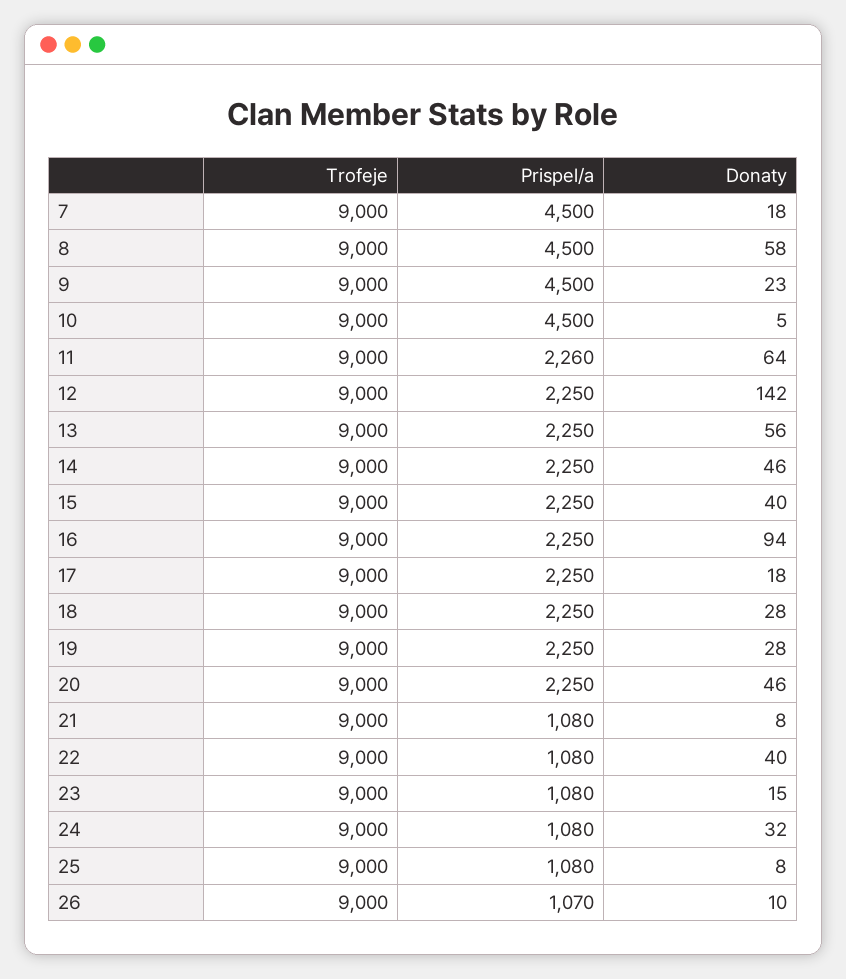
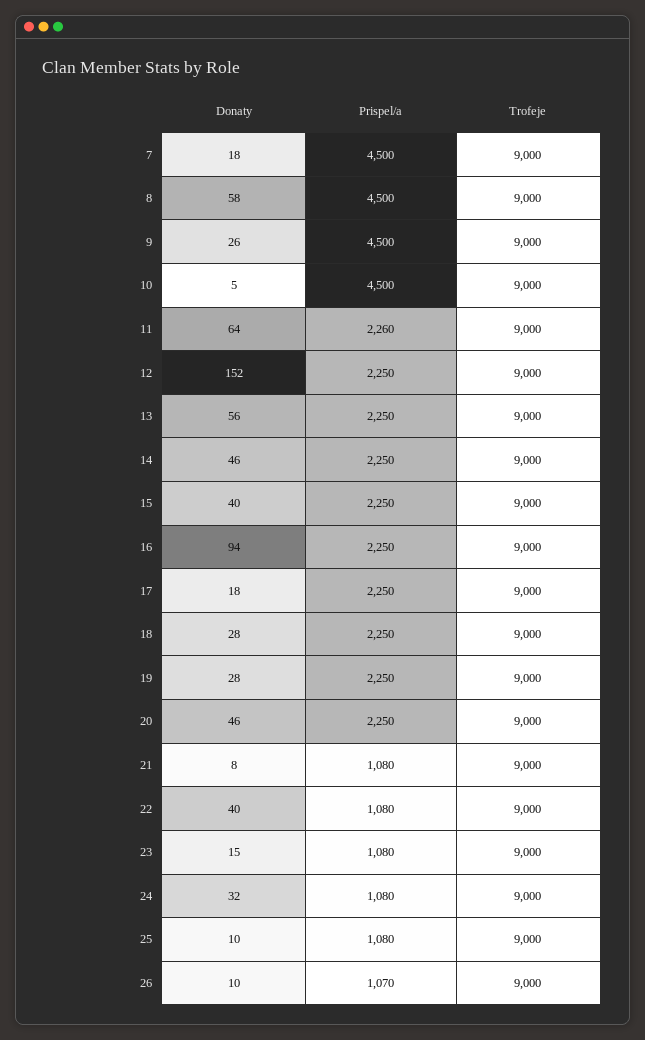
  {
    "Trofeje": {
      "7": 9000,
      "8": 9000,
      "9": 9000,
      "10": 9000,
      "11": 9000,
      "12": 9000,
      "13": 9000,
      "14": 9000,
      "15": 9000,
      "16": 9000,
      "17": 9000,
      "18": 9000,
      "19": 9000,
      "20": 9000,
      "21": 9000,
      "22": 9000,
      "23": 9000,
      "24": 9000,
      "25": 9000,
      "26": 9000
    },
    "Prispel/a": {
      "7": 4500,
      "8": 4500,
      "9": 4500,
      "10": 4500,
      "11": 2260,
      "12": 2250,
      "13": 2250,
      "14": 2250,
      "15": 2250,
      "16": 2250,
      "17": 2250,
      "18": 2250,
      "19": 2250,
      "20": 2250,
      "21": 1080,
      "22": 1080,
      "23": 1080,
      "24": 1080,
      "25": 1080,
      "26": 1070
    },
    "Donaty": {
      "7": 18,
      "8": 58,
-     "9": 23,
+     "9": 26,
      "10": 5,
      "11": 64,
-     "12": 142,
+     "12": 152,
      "13": 56,
      "14": 46,
      "15": 40,
      "16": 94,
      "17": 18,
      "18": 28,
      "19": 28,
      "20": 46,
      "21": 8,
      "22": 40,
      "23": 15,
      "24": 32,
-     "25": 8,
+     "25": 10,
      "26": 10
    }
  }

